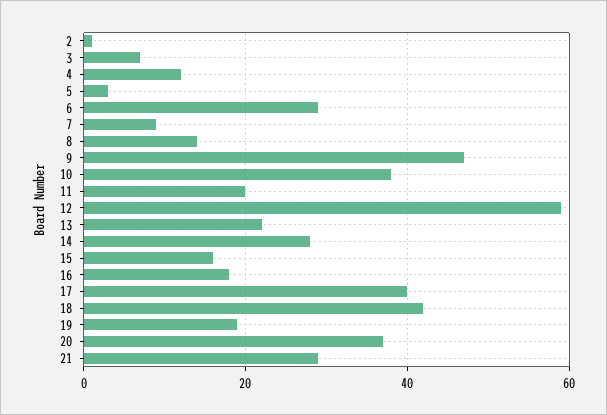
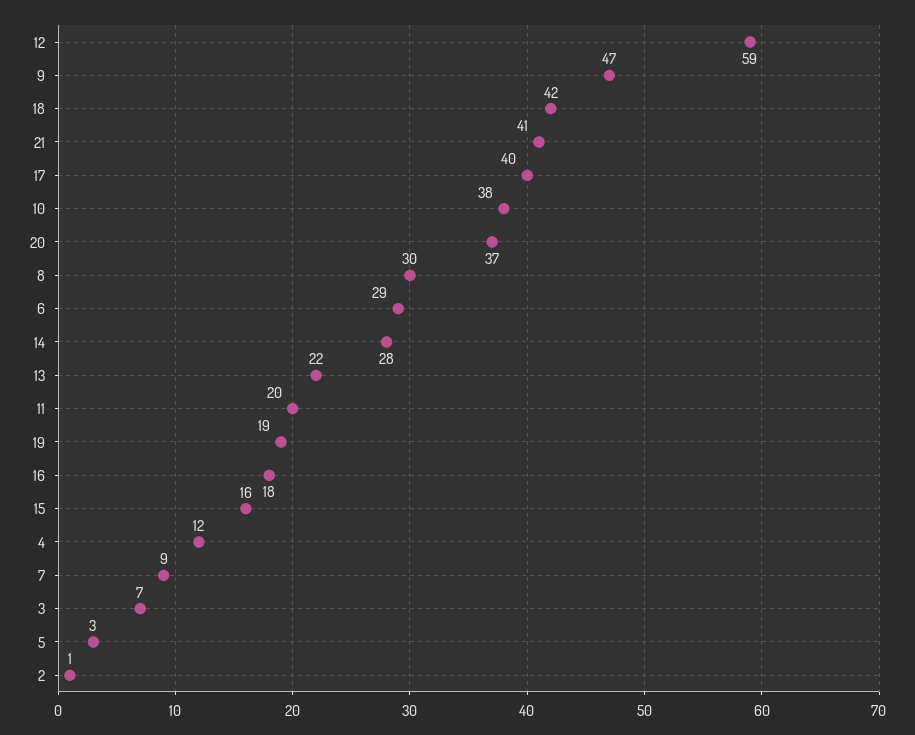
  {
    "2": 1,
    "3": 7,
    "4": 12,
    "5": 3,
    "6": 29,
    "7": 9,
-   "8": 15,
+   "8": 30,
    "9": 47,
    "10": 38,
    "11": 20,
    "12": 59,
    "13": 22,
    "14": 28,
    "15": 16,
    "16": 18,
    "17": 40,
    "18": 42,
    "19": 19,
    "20": 37,
-   "21": 30
+   "21": 41
  }

